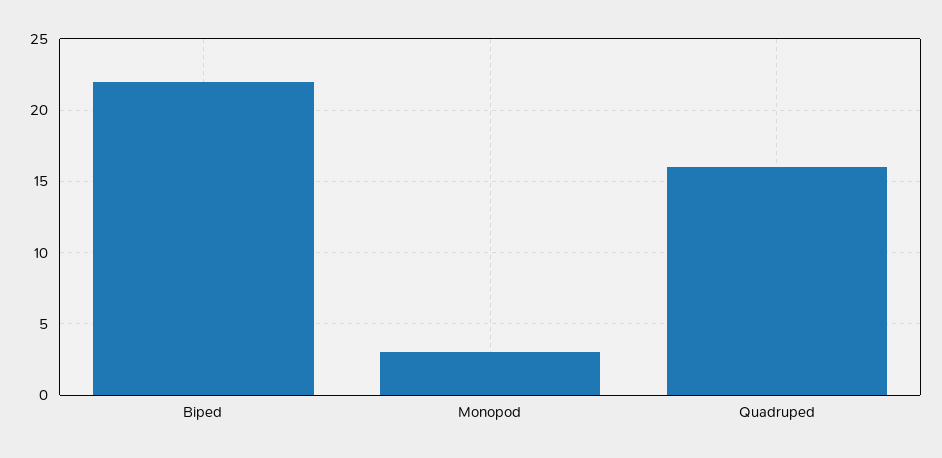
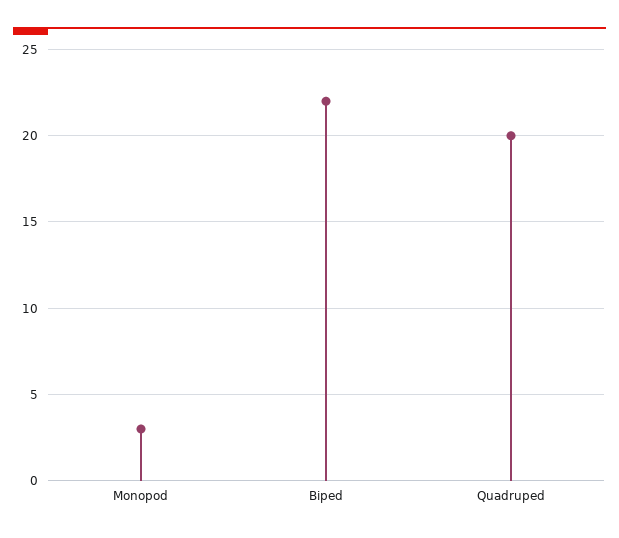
  {
    "Biped": 22,
    "Monopod": 3,
-   "Quadruped": 16
+   "Quadruped": 20
  }

